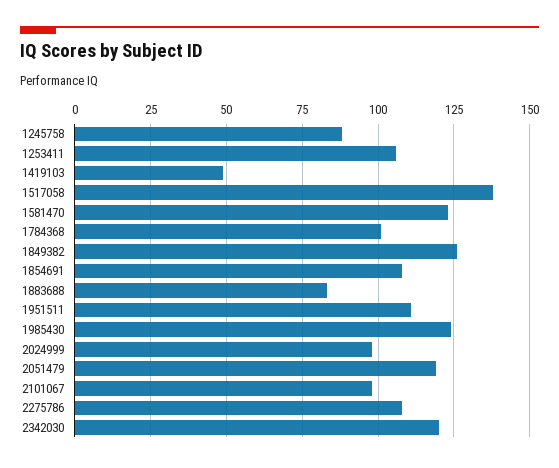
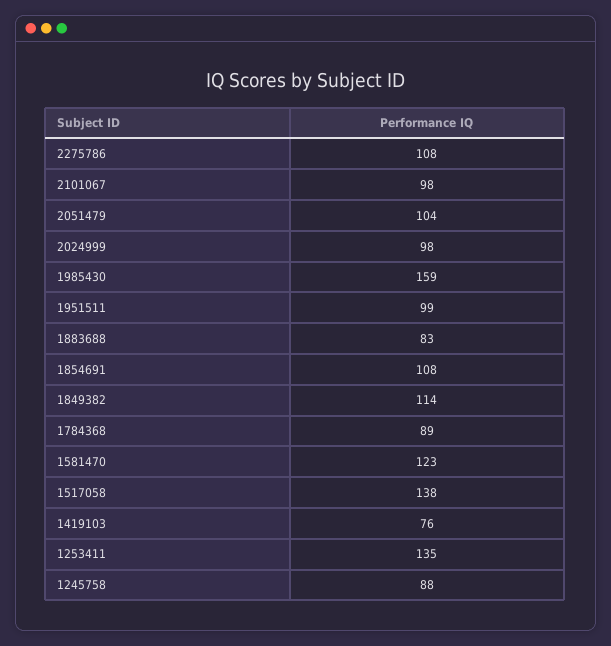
  {
    "1245758": 88,
-   "1253411": 105,
+   "1253411": 135,
-   "1419103": 50,
+   "1419103": 76,
    "1517058": 138,
    "1581470": 123,
-   "1784368": 100,
+   "1784368": 89,
-   "1849382": 125,
+   "1849382": 114,
    "1854691": 108,
    "1883688": 83,
-   "1951511": 110,
+   "1951511": 99,
-   "1985430": 125,
+   "1985430": 159,
    "2024999": 98,
-   "2051479": 120,
+   "2051479": 104,
    "2101067": 98,
-   "2275786": 108,
+   "2275786": 108
-   "2342030": 120
  }

